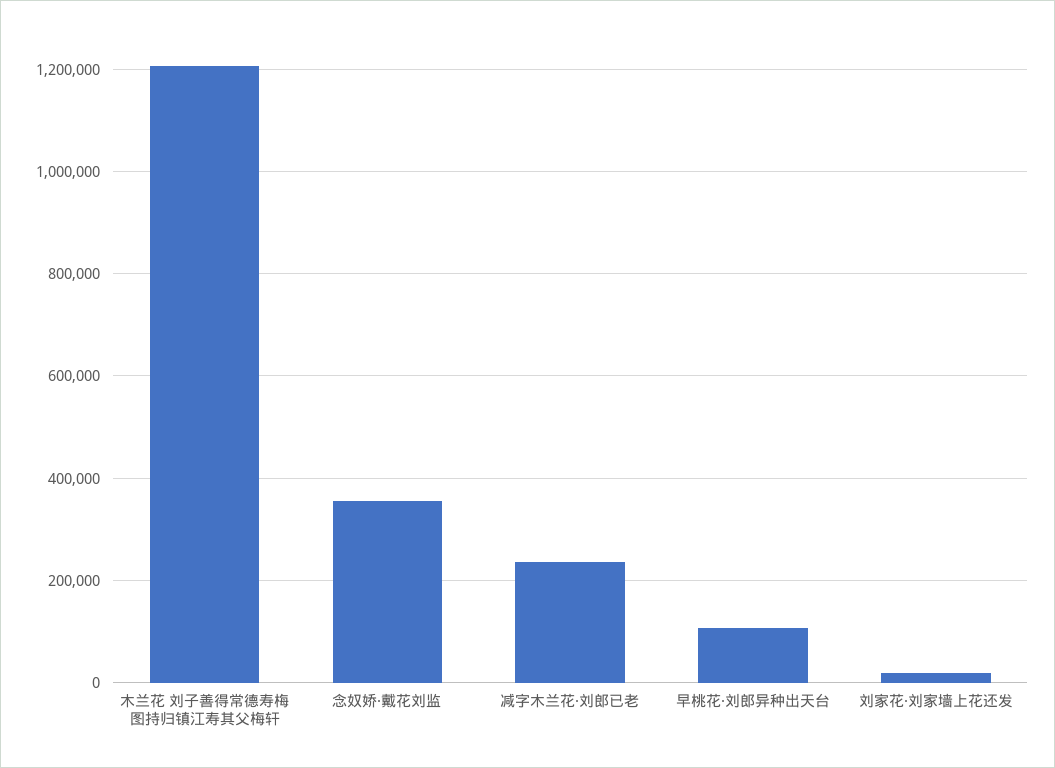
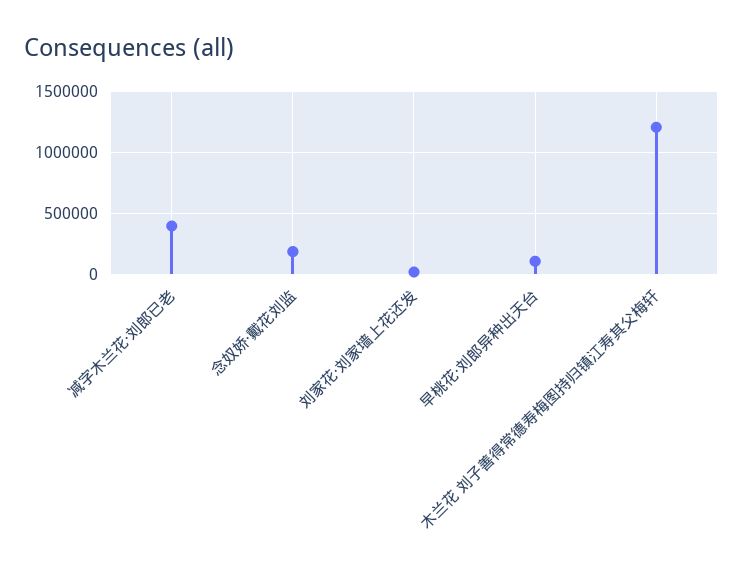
  {
    "木兰花 刘子善得常德寿梅图持归镇江寿其父梅轩": 1200000,
-   "念奴娇·戴花刘监": 360000,
+   "念奴娇·戴花刘监": 200000,
-   "减字木兰花·刘郎已老": 240000,
+   "减字木兰花·刘郎已老": 400000,
    "早桃花·刘郎异种出天台": 100000,
    "刘家花·刘家墙上花还发": 20000
  }

